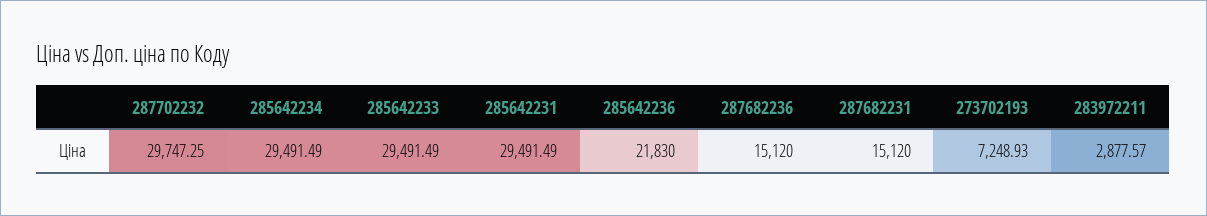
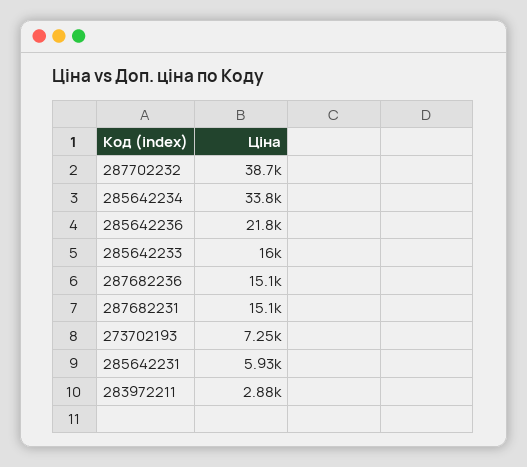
  {
-   "287702232": 29747.25,
+   "287702232": 38700,
-   "285642234": 29491.49,
+   "285642234": 33800,
-   "285642233": 29491.49,
+   "285642233": 16000,
-   "285642231": 29491.49,
+   "285642231": 5930,
    "285642236": 21830,
    "287682236": 15120,
    "287682231": 15120,
    "273702193": 7248.93,
    "283972211": 2877.57
  }

